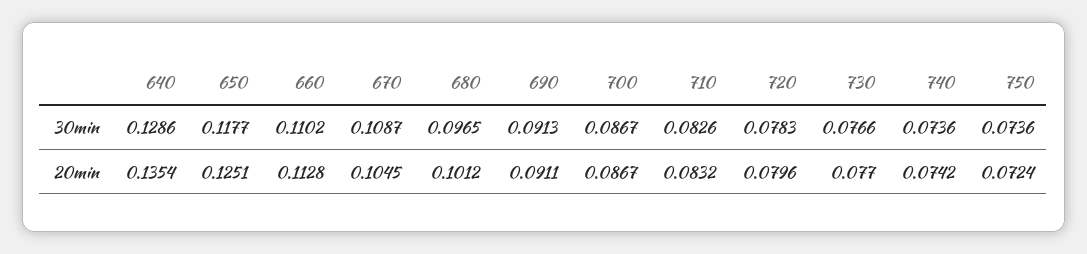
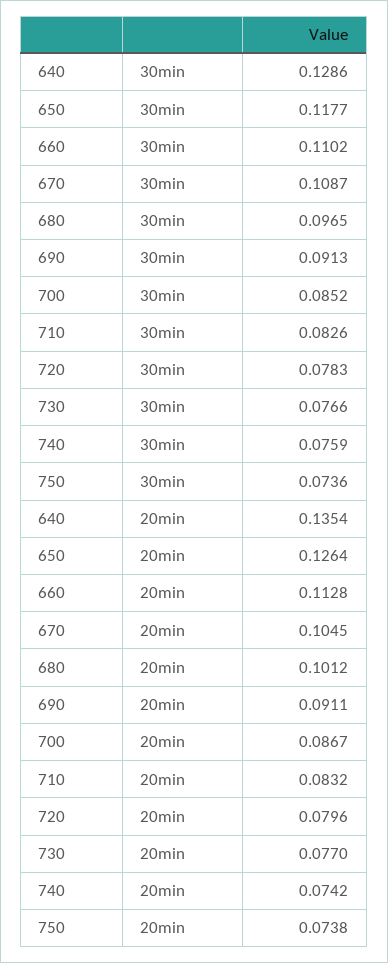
  {
    "640": {
      "30min": 0.1286,
      "20min": 0.1354
    },
    "650": {
      "30min": 0.1177,
-     "20min": 0.1251
+     "20min": 0.1264
    },
    "660": {
      "30min": 0.1102,
      "20min": 0.1128
    },
    "670": {
      "30min": 0.1087,
      "20min": 0.1045
    },
    "680": {
      "30min": 0.0965,
      "20min": 0.1012
    },
    "690": {
      "30min": 0.0913,
      "20min": 0.0911
    },
    "700": {
-     "30min": 0.0867,
+     "30min": 0.0852,
      "20min": 0.0867
    },
    "710": {
      "30min": 0.0826,
      "20min": 0.0832
    },
    "720": {
      "30min": 0.0783,
      "20min": 0.0796
    },
    "730": {
      "30min": 0.0766,
      "20min": 0.077
    },
    "740": {
-     "30min": 0.0736,
+     "30min": 0.0759,
      "20min": 0.0742
    },
    "750": {
      "30min": 0.0736,
-     "20min": 0.0724
+     "20min": 0.0738
    }
  }

